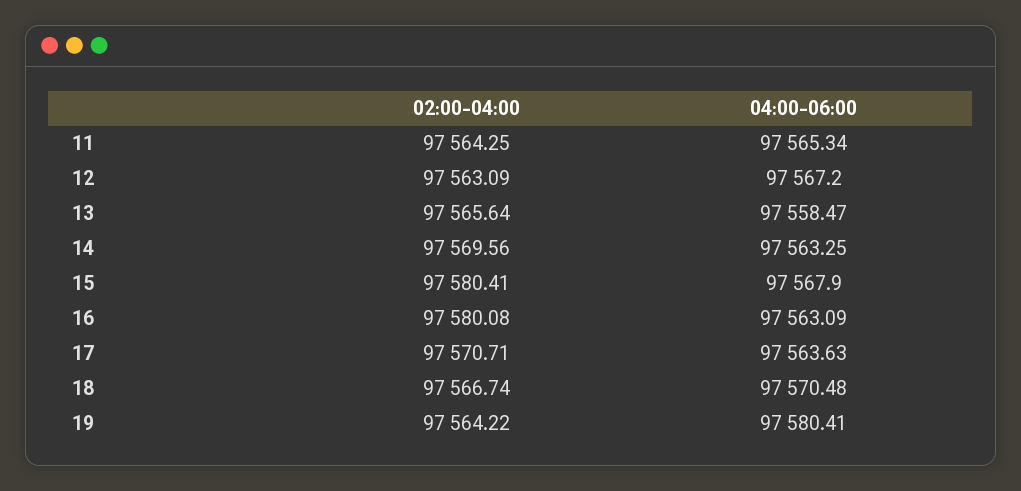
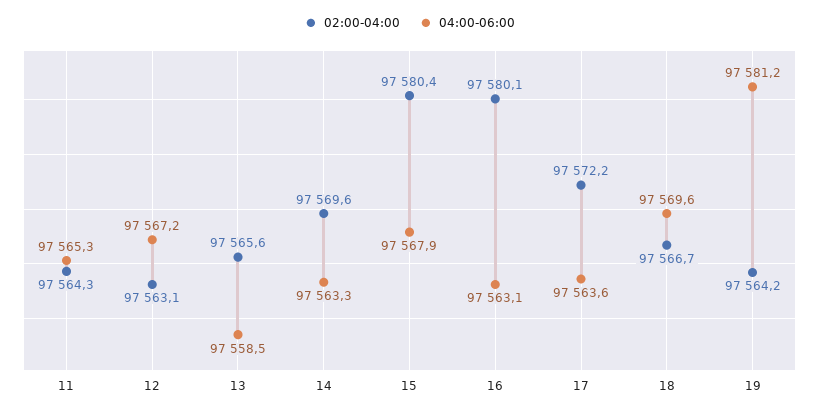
  {
    "02:00-04:00": {
      "11": 97564.25,
      "12": 97563.09,
      "13": 97565.64,
      "14": 97569.56,
      "15": 97580.41,
      "16": 97580.08,
-     "17": 97570.71,
+     "17": 97572.2,
      "18": 97566.74,
      "19": 97564.22
    },
    "04:00-06:00": {
      "11": 97565.34,
      "12": 97567.2,
      "13": 97558.47,
      "14": 97563.25,
      "15": 97567.9,
      "16": 97563.09,
      "17": 97563.63,
-     "18": 97570.48,
+     "18": 97569.6,
-     "19": 97580.41
+     "19": 97581.2
    }
  }

